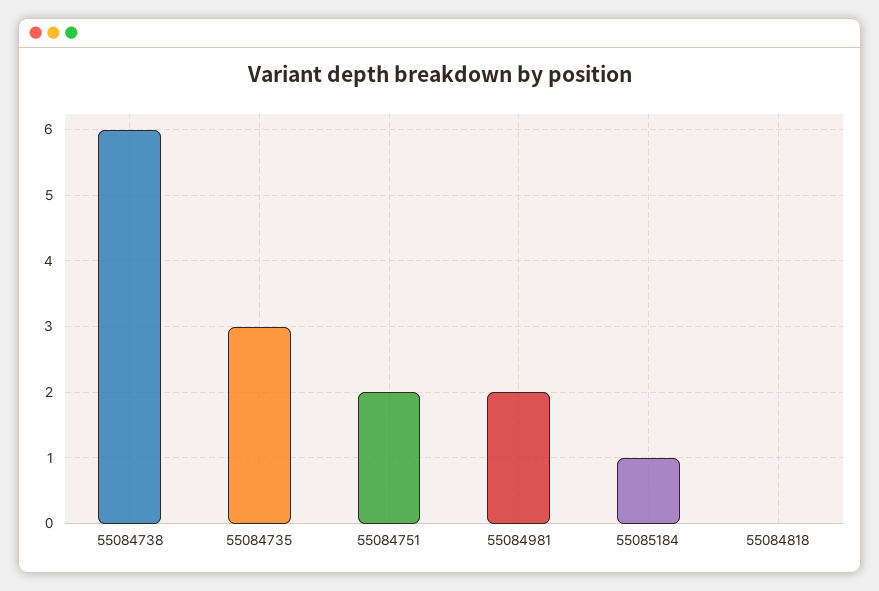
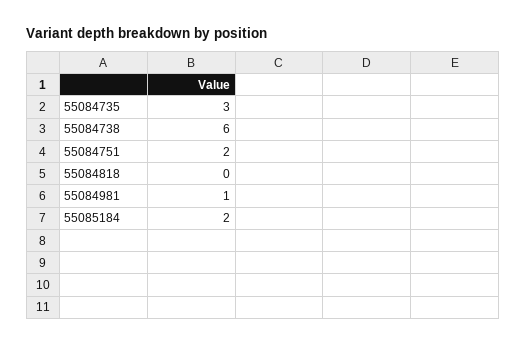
  {
    "55084738": 6,
    "55084735": 3,
    "55084751": 2,
-   "55084981": 2,
+   "55084981": 1,
-   "55085184": 1,
+   "55085184": 2,
    "55084818": 0
  }

